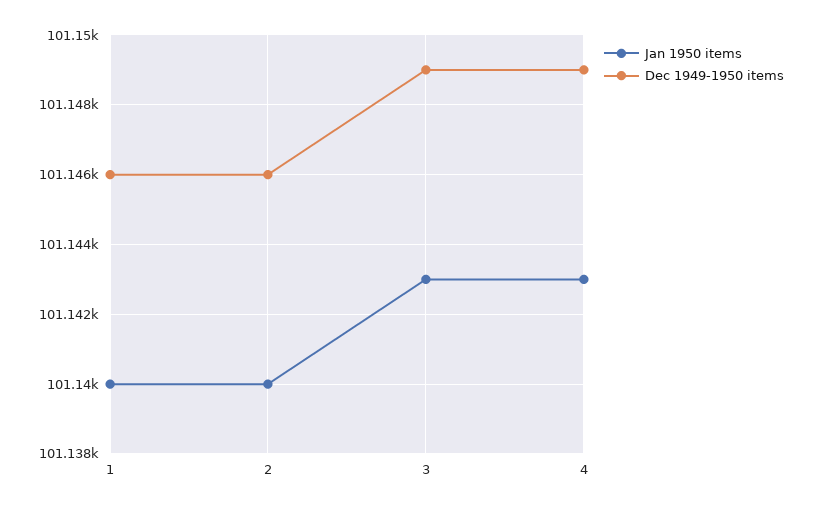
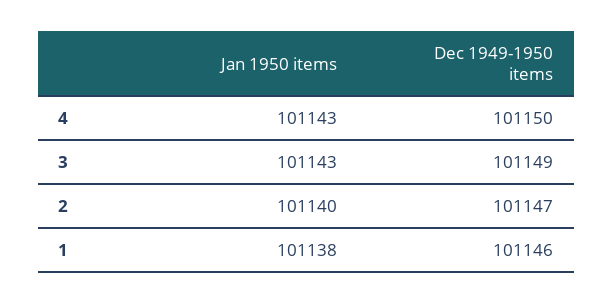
  {
    "Jan 1950 items": {
-     "1": 101140,
+     "1": 101138,
      "2": 101140,
      "3": 101143,
      "4": 101143
    },
    "Dec 1949-1950 items": {
      "1": 101146,
-     "2": 101146,
+     "2": 101147,
      "3": 101149,
-     "4": 101149
+     "4": 101150
    }
  }

